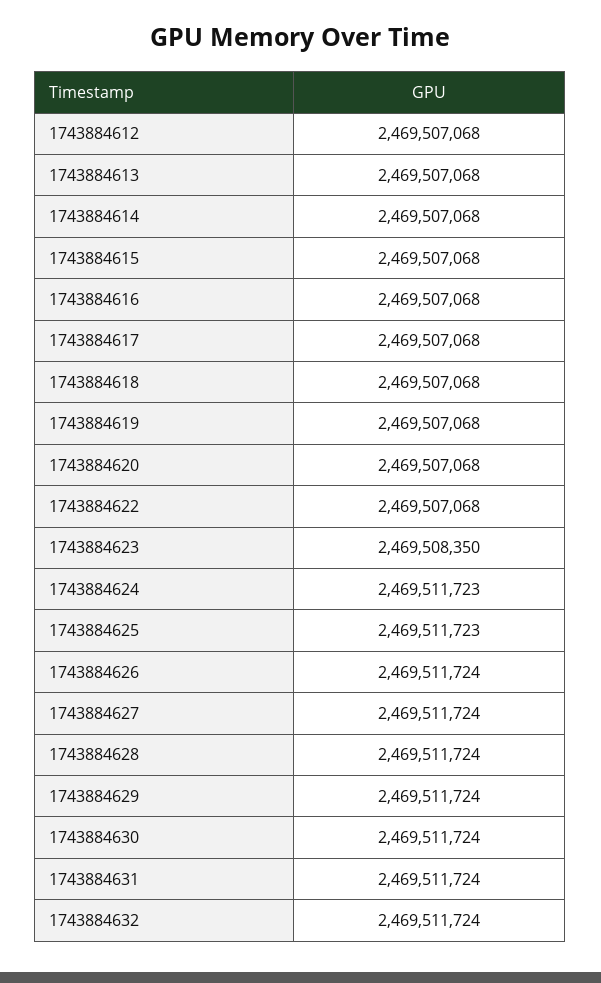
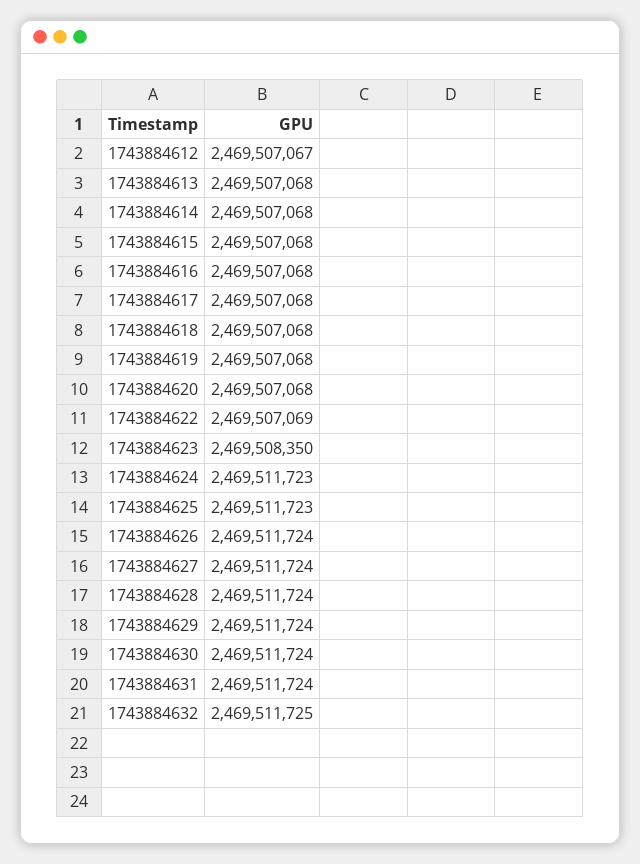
  {
-   "1743884612": 2469507068,
+   "1743884612": 2469507067,
    "1743884613": 2469507068,
    "1743884614": 2469507068,
    "1743884615": 2469507068,
    "1743884616": 2469507068,
    "1743884617": 2469507068,
    "1743884618": 2469507068,
    "1743884619": 2469507068,
    "1743884620": 2469507068,
-   "1743884622": 2469507068,
+   "1743884622": 2469507069,
    "1743884623": 2469508350,
    "1743884624": 2469511723,
    "1743884625": 2469511723,
    "1743884626": 2469511724,
    "1743884627": 2469511724,
    "1743884628": 2469511724,
    "1743884629": 2469511724,
    "1743884630": 2469511724,
    "1743884631": 2469511724,
-   "1743884632": 2469511724
+   "1743884632": 2469511725
  }

